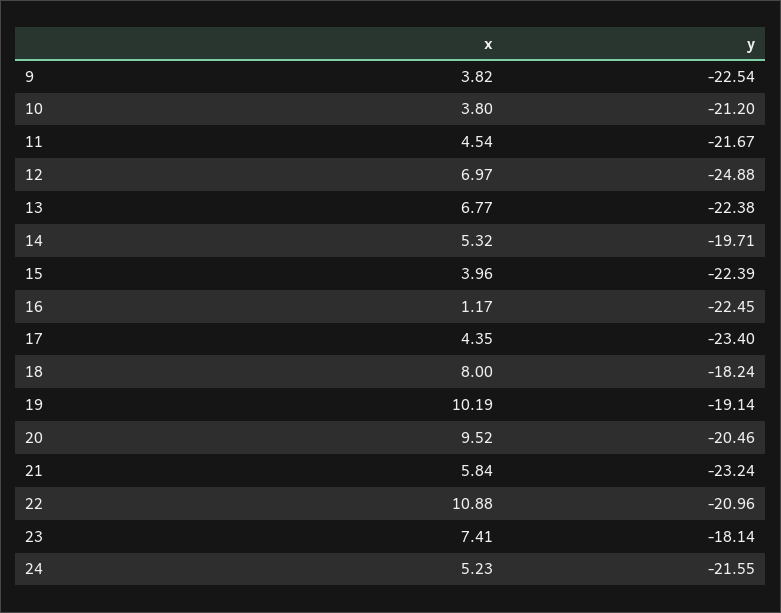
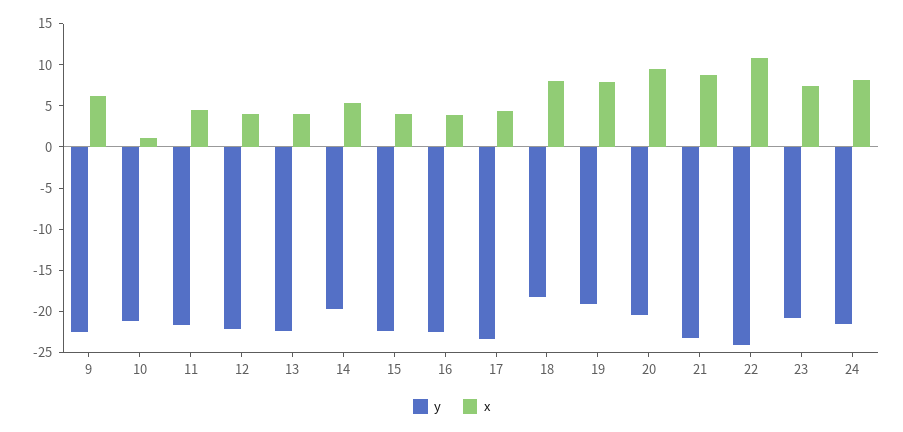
  {
    "x": {
-     "9": 3.82,
+     "9": 6,
-     "10": 3.8,
+     "10": 1,
      "11": 4.54,
-     "12": 6.97,
+     "12": 4,
-     "13": 6.77,
+     "13": 4,
      "14": 5.32,
      "15": 3.96,
-     "16": 1.17,
+     "16": 4,
      "17": 4.35,
      "18": 8,
-     "19": 10.19,
+     "19": 8,
      "20": 9.52,
-     "21": 5.84,
+     "21": 9,
      "22": 10.88,
      "23": 7.41,
-     "24": 5.23
+     "24": 8
    },
    "y": {
      "9": -22.54,
      "10": -21.2,
      "11": -21.67,
-     "12": -24.88,
+     "12": -22,
      "13": -22.38,
      "14": -19.71,
      "15": -22.39,
      "16": -22.45,
      "17": -23.4,
      "18": -18.24,
      "19": -19.14,
      "20": -20.46,
      "21": -23.24,
-     "22": -20.96,
+     "22": -24,
-     "23": -18.14,
+     "23": -21,
      "24": -21.55
    }
  }

